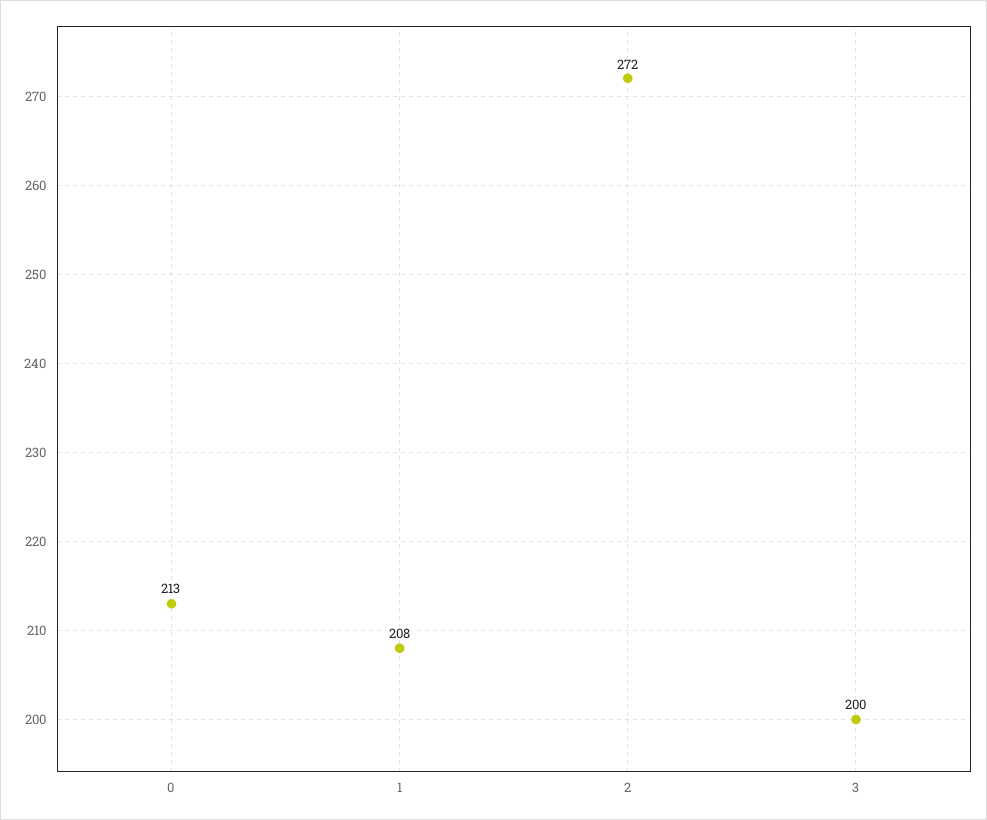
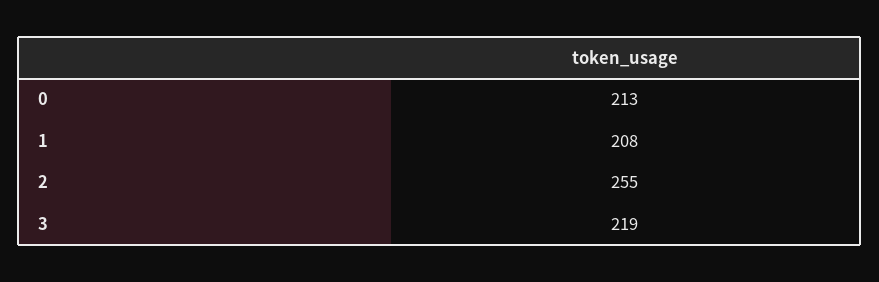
  {
    "0": 213,
    "1": 208,
-   "2": 272,
+   "2": 255,
-   "3": 200
+   "3": 219
  }

